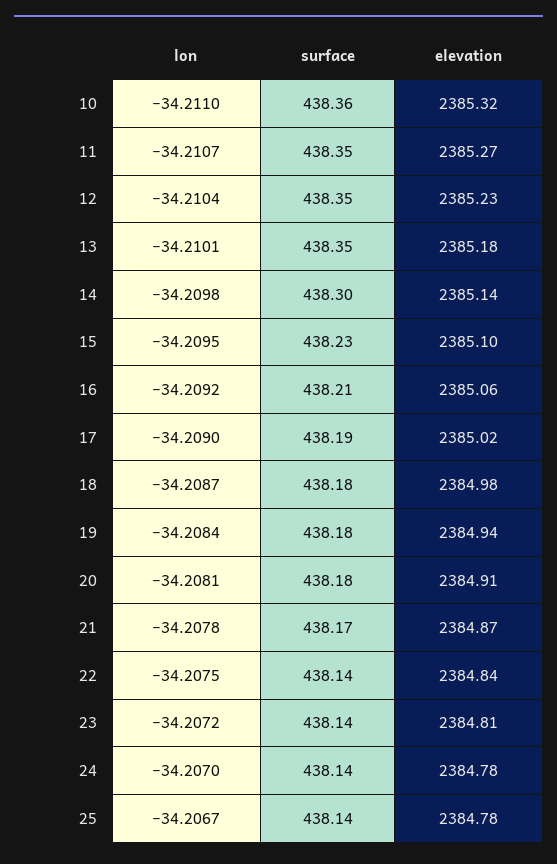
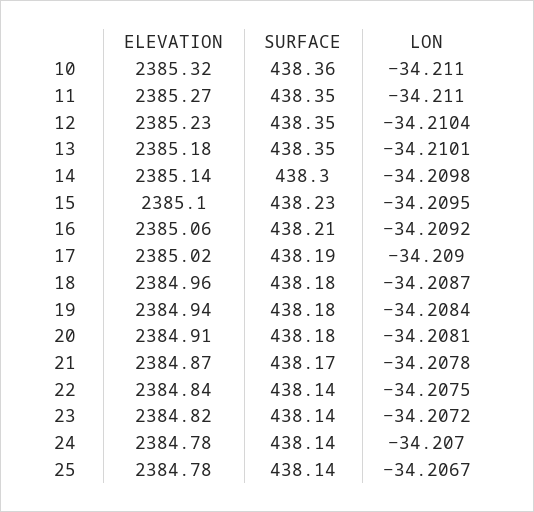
  {
    "lon": {
      "10": -34.211,
-     "11": -34.2107,
+     "11": -34.211,
      "12": -34.2104,
      "13": -34.2101,
      "14": -34.2098,
      "15": -34.2095,
      "16": -34.2092,
      "17": -34.209,
      "18": -34.2087,
      "19": -34.2084,
      "20": -34.2081,
      "21": -34.2078,
      "22": -34.2075,
      "23": -34.2072,
      "24": -34.207,
      "25": -34.2067
    },
    "surface": {
      "10": 438.36,
      "11": 438.35,
      "12": 438.35,
      "13": 438.35,
      "14": 438.3,
      "15": 438.23,
      "16": 438.21,
      "17": 438.19,
      "18": 438.18,
      "19": 438.18,
      "20": 438.18,
      "21": 438.17,
      "22": 438.14,
      "23": 438.14,
      "24": 438.14,
      "25": 438.14
    },
    "elevation": {
      "10": 2385.32,
      "11": 2385.27,
      "12": 2385.23,
      "13": 2385.18,
      "14": 2385.14,
      "15": 2385.1,
      "16": 2385.06,
      "17": 2385.02,
-     "18": 2384.98,
+     "18": 2384.96,
      "19": 2384.94,
      "20": 2384.91,
      "21": 2384.87,
      "22": 2384.84,
-     "23": 2384.81,
+     "23": 2384.82,
      "24": 2384.78,
      "25": 2384.78
    }
  }

